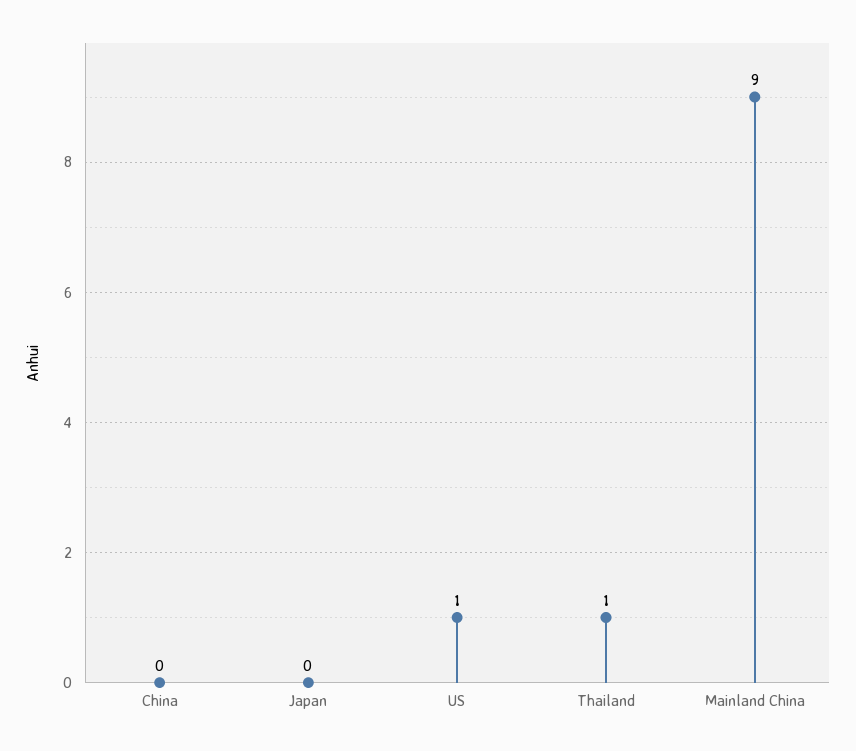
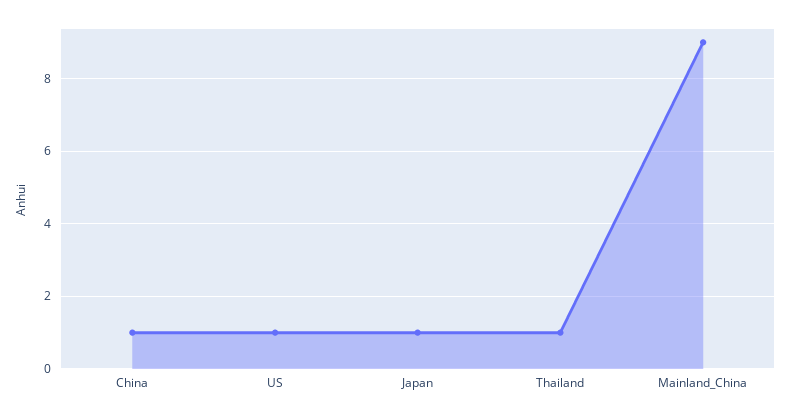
  {
-   "China": 0,
+   "China": 1,
-   "Japan": 0,
+   "Japan": 1,
    "US": 1,
    "Thailand": 1,
    "Mainland China": 9
  }

